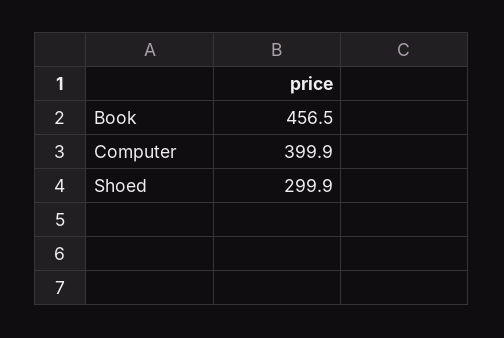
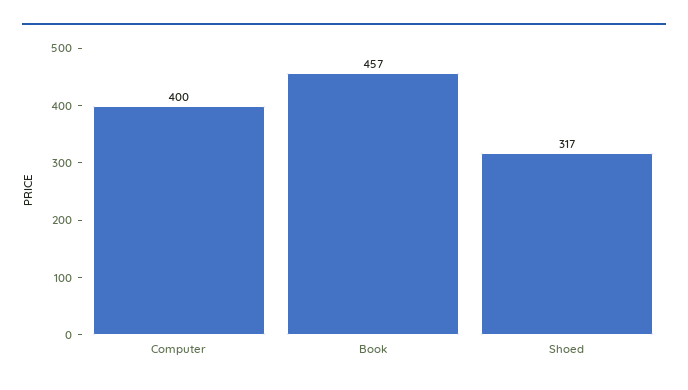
  {
    "Book": 456.5,
    "Computer": 399.9,
-   "Shoed": 299.9
+   "Shoed": 317
  }

